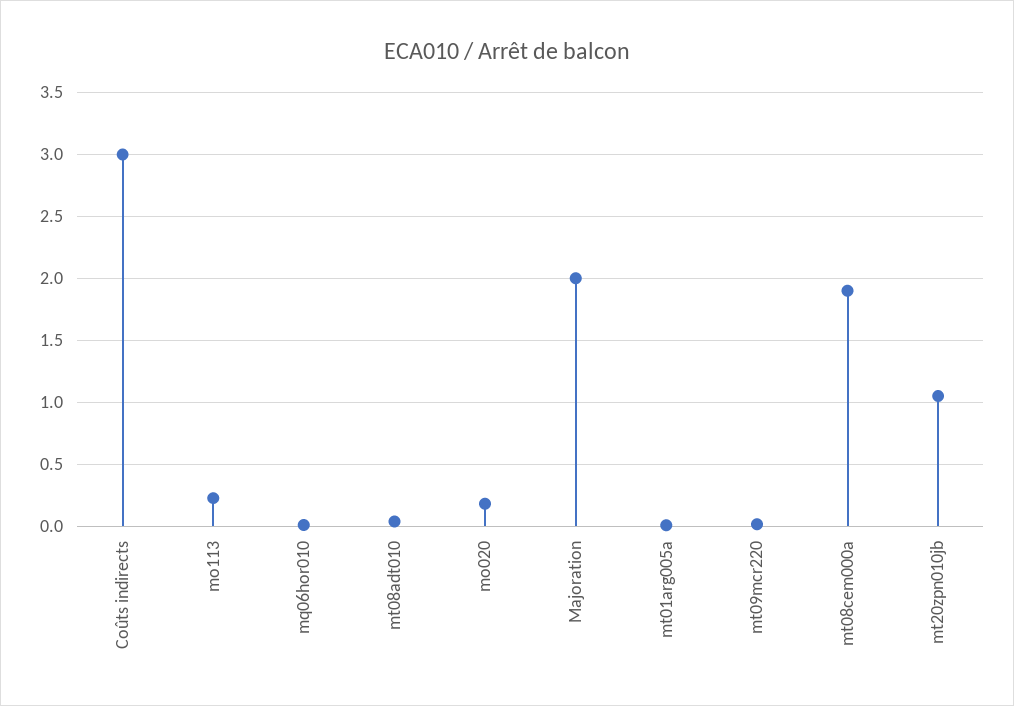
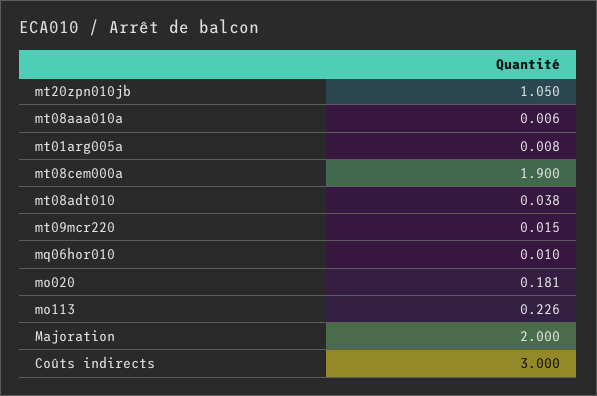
  {
    "Coûts indirects": 3,
    "mo113": 0.226,
    "mq06hor010": 0.01,
    "mt08adt010": 0.038,
    "mo020": 0.181,
    "Majoration": 2,
    "mt01arg005a": 0.008,
    "mt09mcr220": 0.015,
    "mt08cem000a": 1.9,
-   "mt20zpn010jb": 1.05
+   "mt20zpn010jb": 1.05,
+   "mt08aaa010a": 0.006
  }

